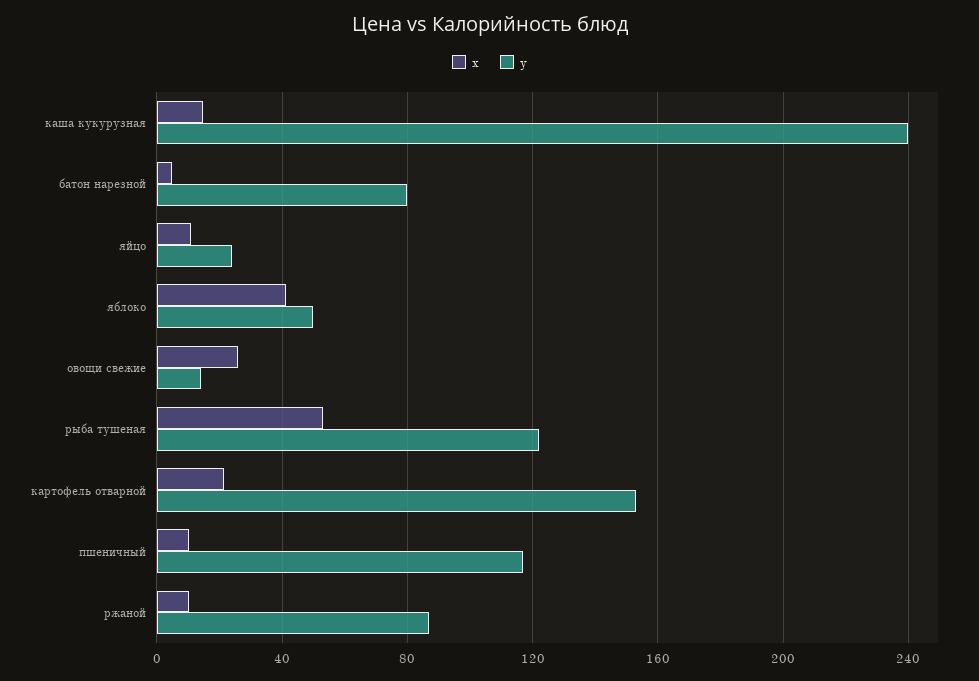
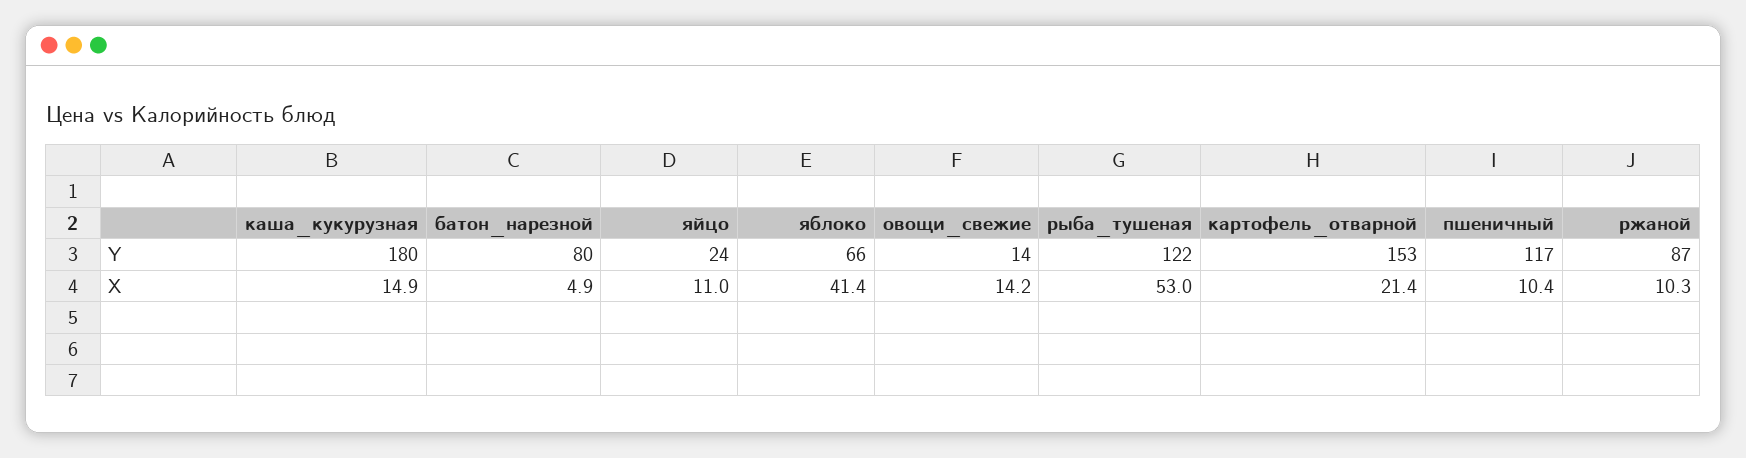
  {
    "x": {
      "каша кукурузная": 14.9,
      "батон нарезной": 4.9,
      "яйцо": 11,
      "яблоко": 41.4,
-     "овощи свежие": 25,
+     "овощи свежие": 14.2,
      "рыба тушеная": 53,
      "картофель отварной": 21.4,
      "пшеничный": 10.4,
      "ржаной": 10.3
    },
    "y": {
-     "каша кукурузная": 240,
+     "каша кукурузная": 180,
      "батон нарезной": 80,
      "яйцо": 24,
-     "яблоко": 50,
+     "яблоко": 66,
      "овощи свежие": 14,
      "рыба тушеная": 122,
      "картофель отварной": 153,
      "пшеничный": 117,
      "ржаной": 87
    }
  }

